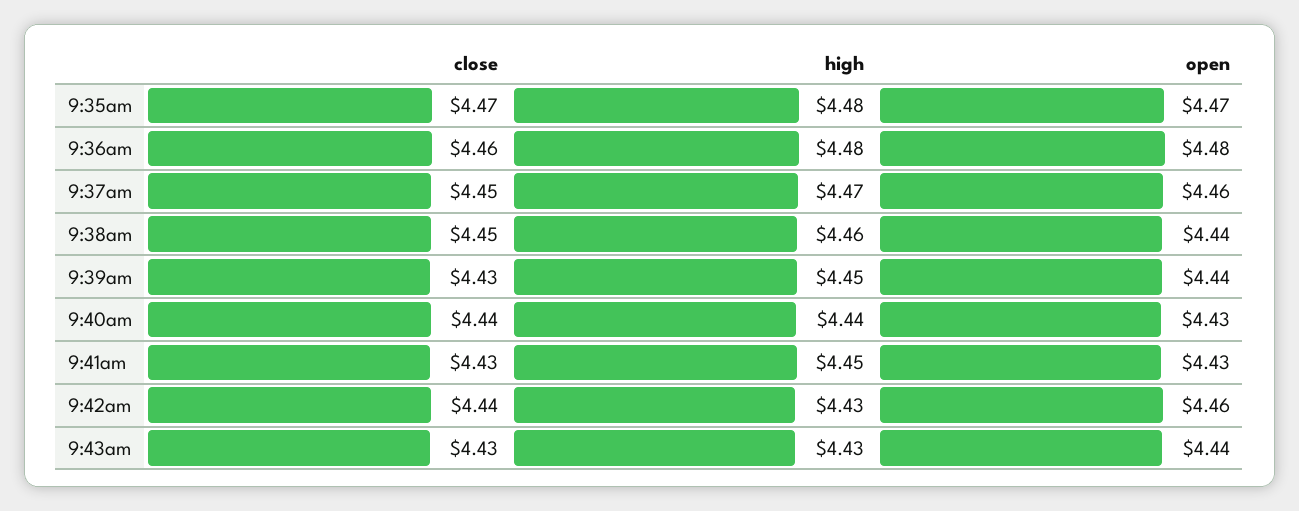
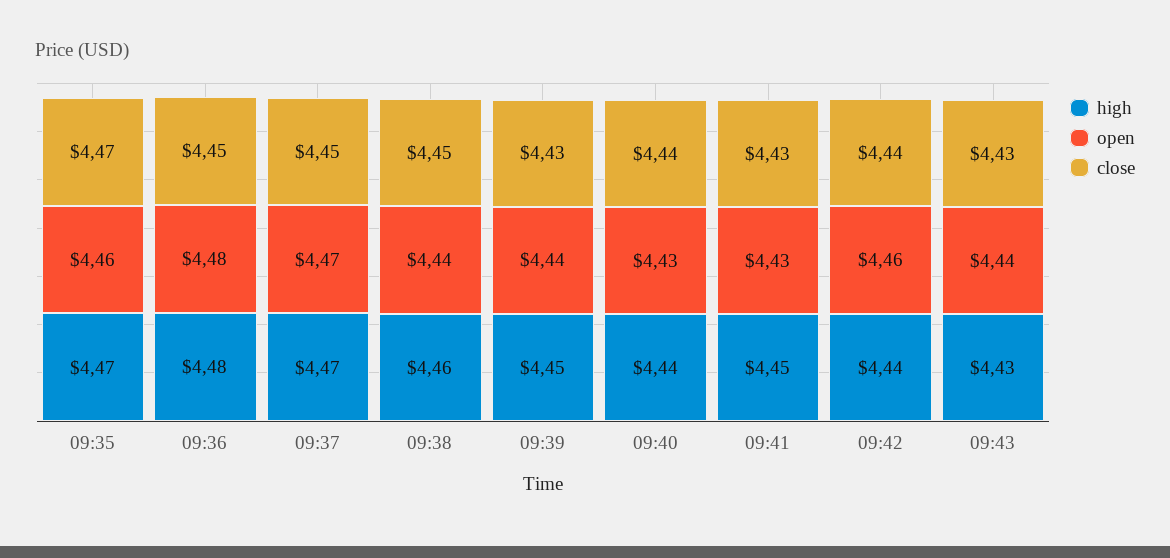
  {
    "close": {
      "9:35am": 4.47,
-     "9:36am": 4.46,
+     "9:36am": 4.45,
      "9:37am": 4.45,
      "9:38am": 4.45,
      "9:39am": 4.43,
      "9:40am": 4.44,
      "9:41am": 4.43,
      "9:42am": 4.44,
      "9:43am": 4.43
    },
    "high": {
-     "9:35am": 4.48,
+     "9:35am": 4.47,
      "9:36am": 4.48,
      "9:37am": 4.47,
      "9:38am": 4.46,
      "9:39am": 4.45,
      "9:40am": 4.44,
      "9:41am": 4.45,
-     "9:42am": 4.43,
+     "9:42am": 4.44,
      "9:43am": 4.43
    },
    "open": {
-     "9:35am": 4.47,
+     "9:35am": 4.46,
      "9:36am": 4.48,
-     "9:37am": 4.46,
+     "9:37am": 4.47,
      "9:38am": 4.44,
      "9:39am": 4.44,
      "9:40am": 4.43,
      "9:41am": 4.43,
      "9:42am": 4.46,
      "9:43am": 4.44
    }
  }

